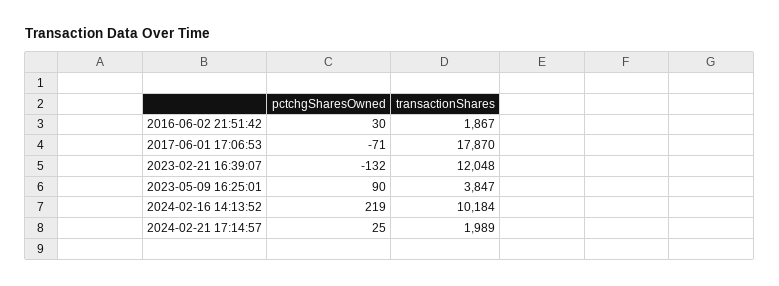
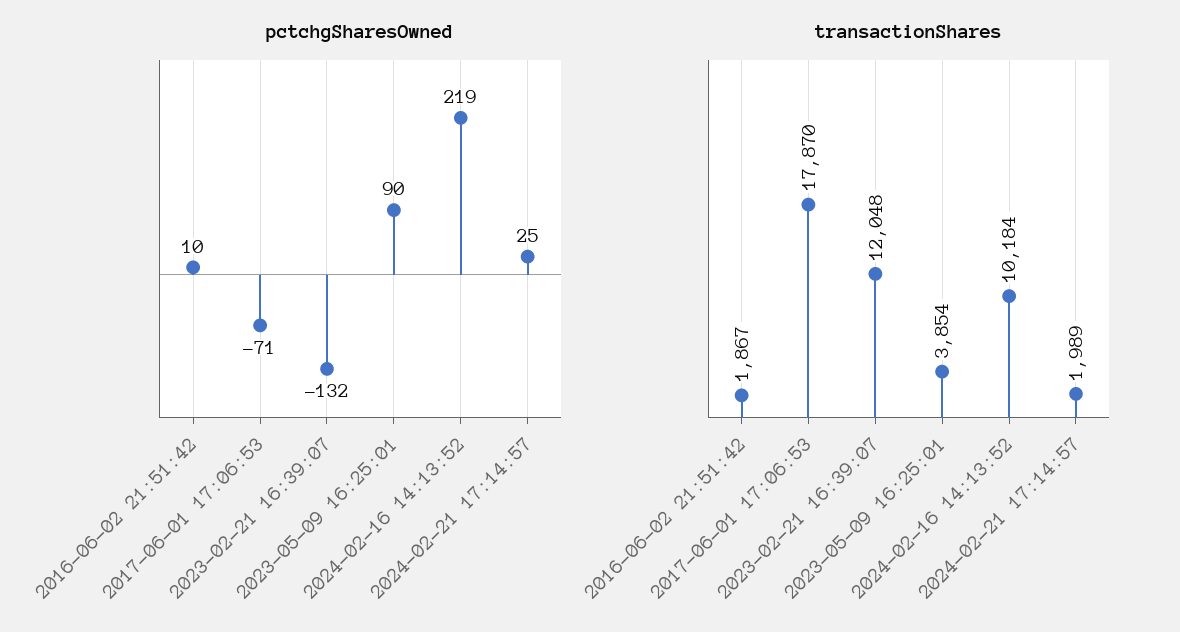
  {
    "pctchgSharesOwned": {
-     "2016-06-02 21:51:42": 30,
+     "2016-06-02 21:51:42": 10,
      "2017-06-01 17:06:53": -71,
      "2023-02-21 16:39:07": -132,
      "2023-05-09 16:25:01": 90,
      "2024-02-16 14:13:52": 219,
      "2024-02-21 17:14:57": 25
    },
    "transactionShares": {
      "2016-06-02 21:51:42": 1867,
      "2017-06-01 17:06:53": 17870,
      "2023-02-21 16:39:07": 12048,
-     "2023-05-09 16:25:01": 3847,
+     "2023-05-09 16:25:01": 3854,
      "2024-02-16 14:13:52": 10184,
      "2024-02-21 17:14:57": 1989
    }
  }

